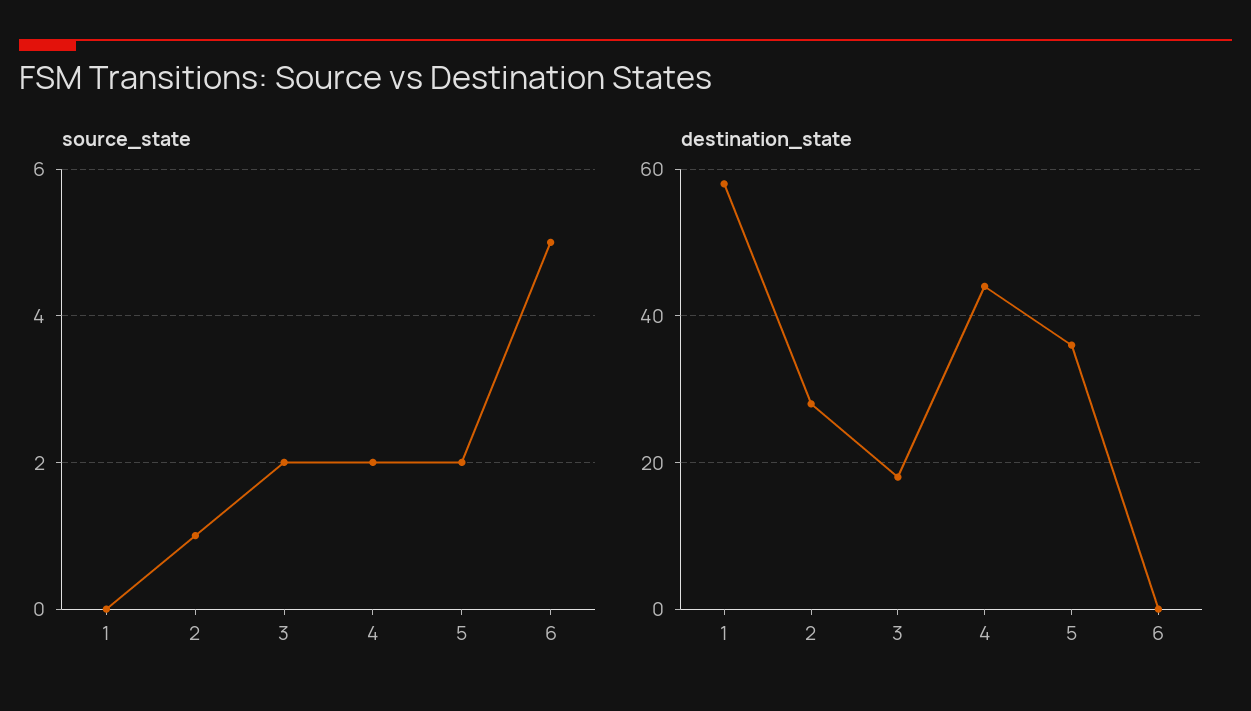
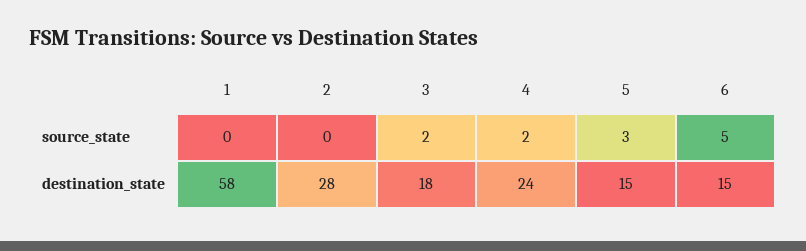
  {
    "source_state": {
      "1": 0,
-     "2": 1,
+     "2": 0,
      "3": 2,
      "4": 2,
-     "5": 2,
+     "5": 3,
      "6": 5
    },
    "destination_state": {
      "1": 58,
      "2": 28,
      "3": 18,
-     "4": 45,
+     "4": 24,
-     "5": 35,
+     "5": 15,
-     "6": 0
+     "6": 15
    }
  }

